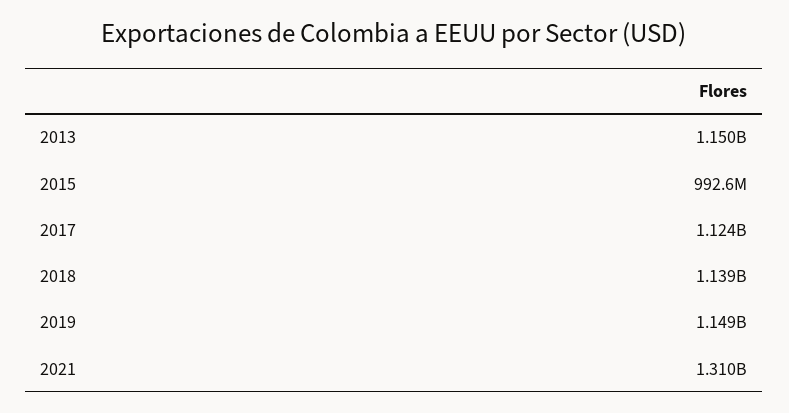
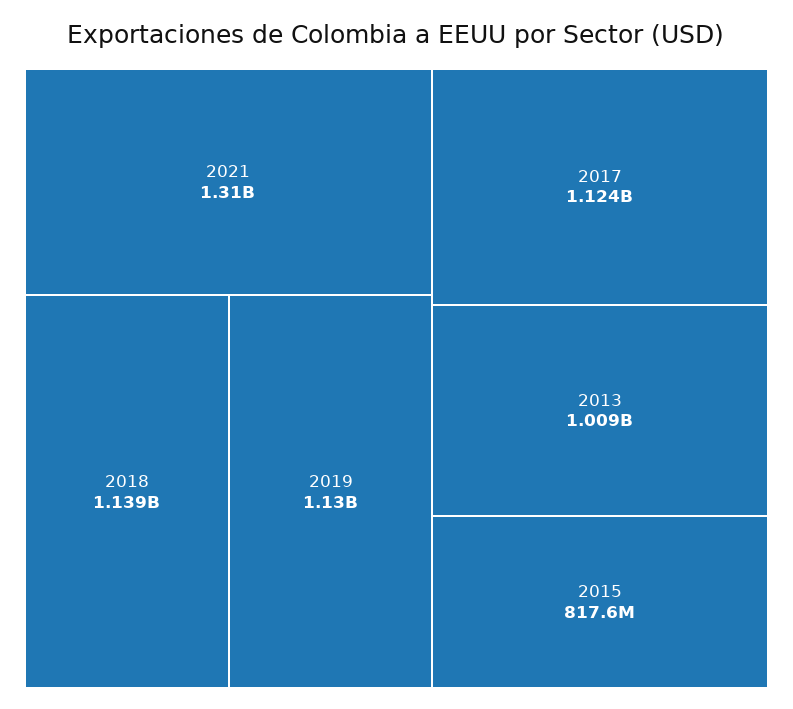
  {
-   "2013": 1150000000,
+   "2013": 1009000000,
-   "2015": 992600000,
+   "2015": 817600000,
    "2017": 1124000000,
    "2018": 1139000000,
-   "2019": 1149000000,
+   "2019": 1130000000,
    "2021": 1310000000
  }

